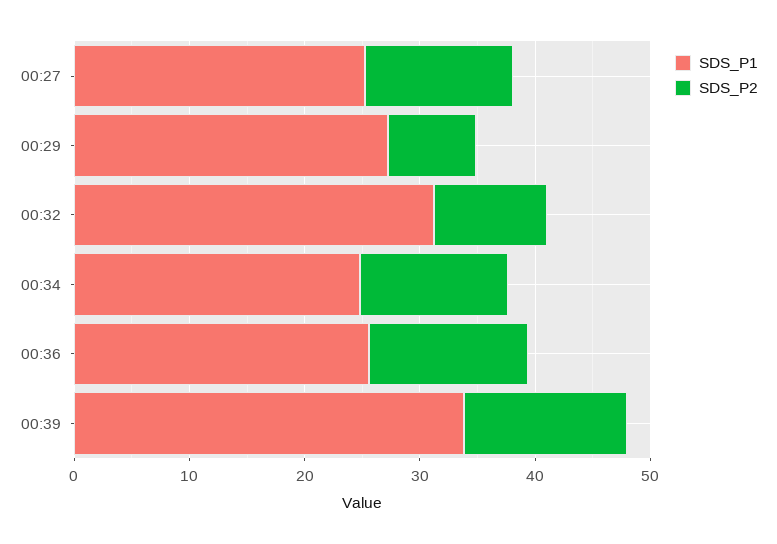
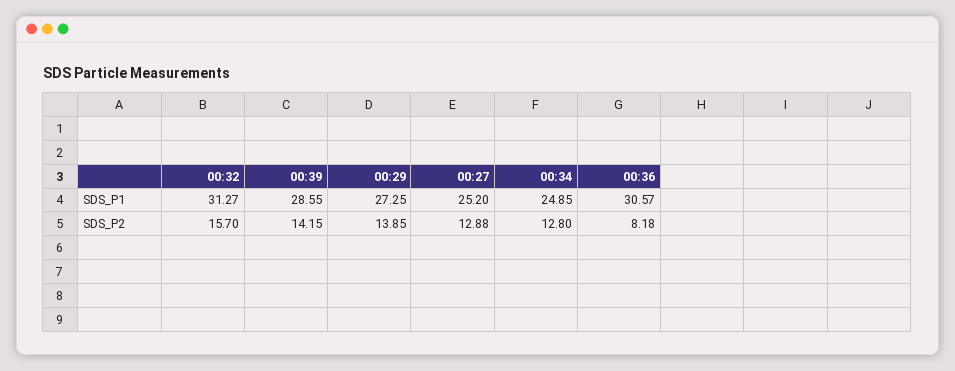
  {
    "SDS_P1": {
      "00:27": 25.2,
      "00:29": 27.25,
      "00:32": 31.27,
      "00:34": 24.85,
-     "00:36": 26,
+     "00:36": 30.57,
-     "00:39": 34
+     "00:39": 28.55
    },
    "SDS_P2": {
      "00:27": 12.88,
-     "00:29": 8,
+     "00:29": 13.85,
-     "00:32": 10,
+     "00:32": 15.7,
      "00:34": 12.8,
-     "00:36": 14,
+     "00:36": 8.18,
      "00:39": 14.15
    }
  }

